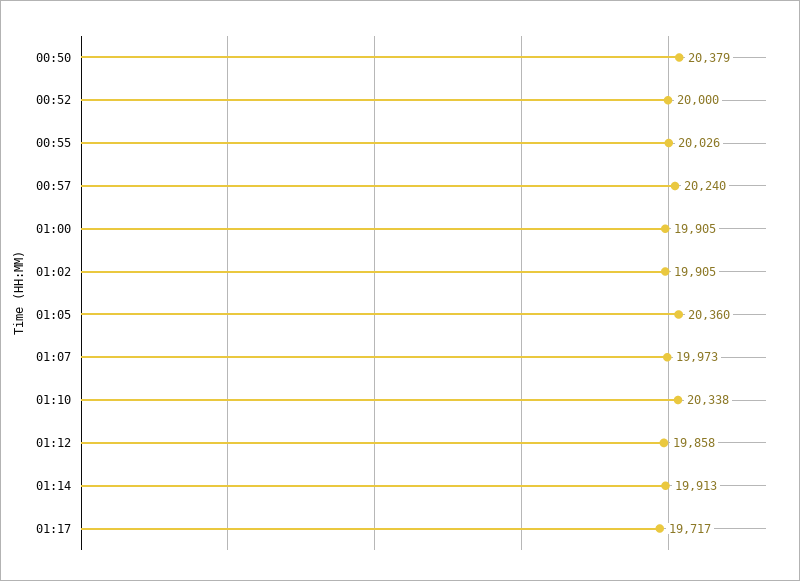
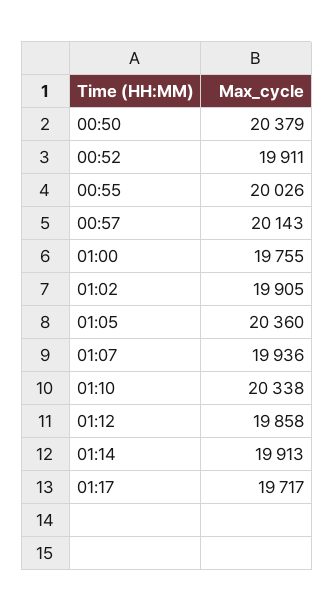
  {
    "00:50": 20379,
-   "00:52": 20000,
+   "00:52": 19911,
    "00:55": 20026,
-   "00:57": 20240,
+   "00:57": 20143,
-   "01:00": 19905,
+   "01:00": 19755,
    "01:02": 19905,
    "01:05": 20360,
-   "01:07": 19973,
+   "01:07": 19936,
    "01:10": 20338,
    "01:12": 19858,
    "01:14": 19913,
    "01:17": 19717
  }

